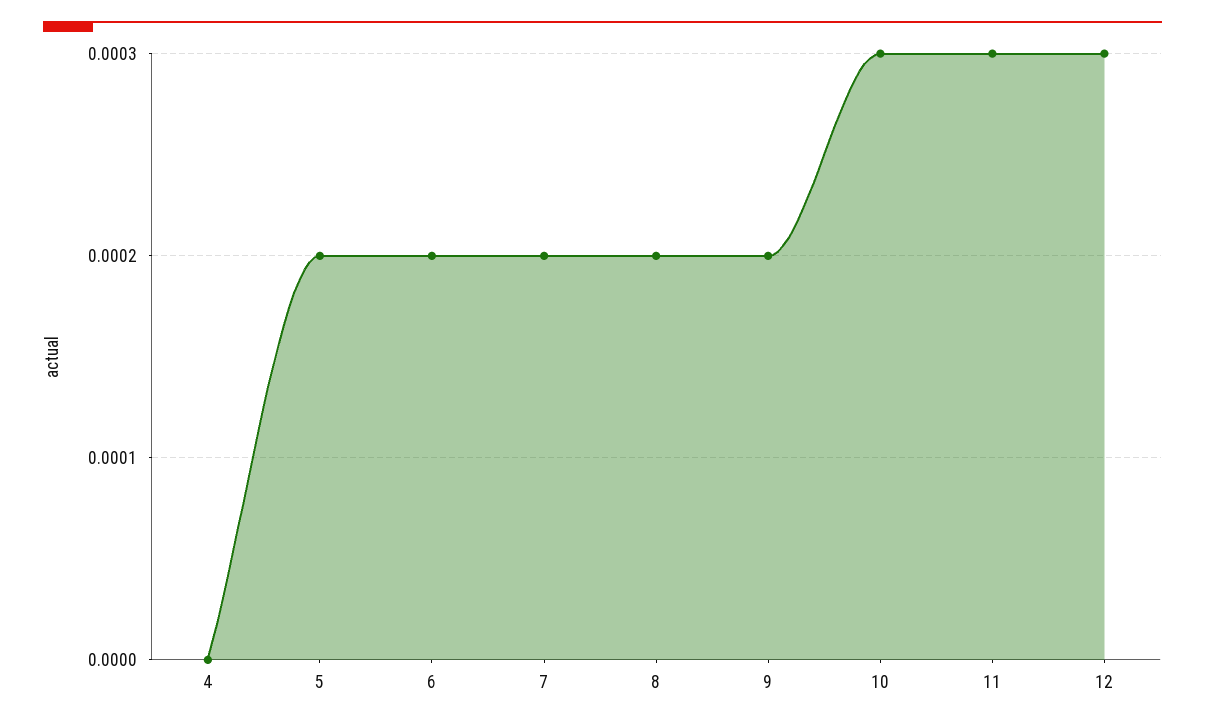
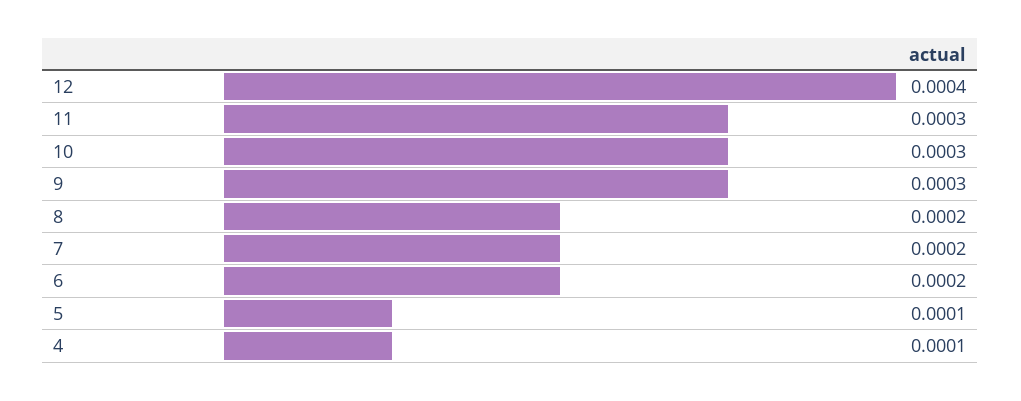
  {
-   "4": 0,
+   "4": 0.0001,
-   "5": 0.0002,
+   "5": 0.0001,
    "6": 0.0002,
    "7": 0.0002,
    "8": 0.0002,
-   "9": 0.0002,
+   "9": 0.0003,
    "10": 0.0003,
    "11": 0.0003,
-   "12": 0.0003
+   "12": 0.0004
  }

